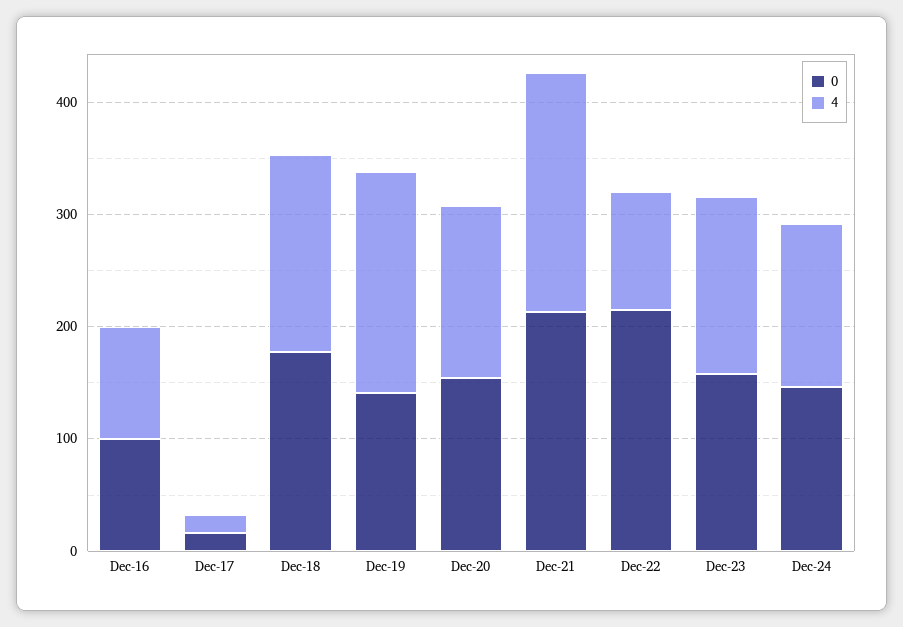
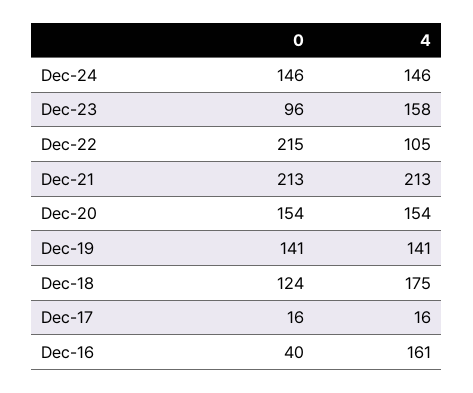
  {
    "0": {
-     "Dec-16": 100,
+     "Dec-16": 40,
      "Dec-17": 16,
-     "Dec-18": 180,
+     "Dec-18": 124,
      "Dec-19": 141,
      "Dec-20": 154,
      "Dec-21": 213,
      "Dec-22": 215,
-     "Dec-23": 160,
+     "Dec-23": 96,
      "Dec-24": 146
    },
    "4": {
-     "Dec-16": 100,
+     "Dec-16": 161,
      "Dec-17": 16,
      "Dec-18": 175,
-     "Dec-19": 200,
+     "Dec-19": 141,
      "Dec-20": 154,
      "Dec-21": 213,
      "Dec-22": 105,
      "Dec-23": 158,
      "Dec-24": 146
    }
  }

